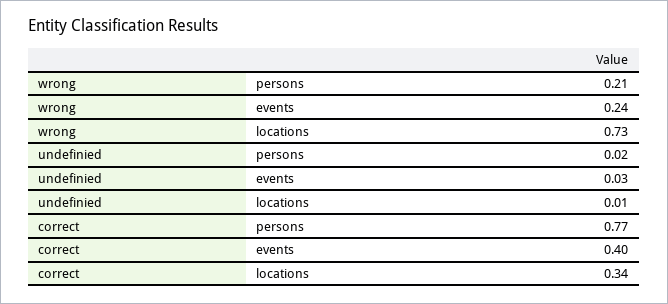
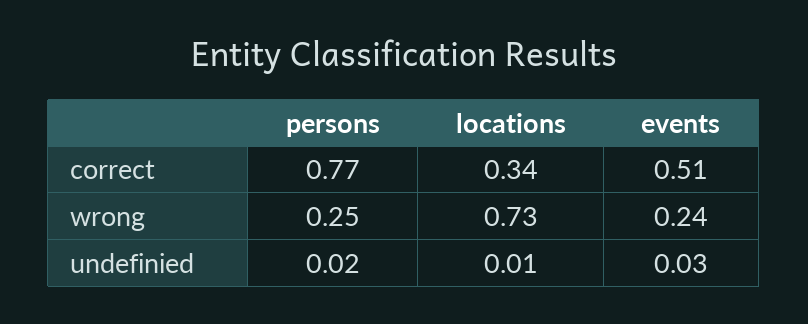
  {
    "wrong": {
-     "persons": 0.21,
+     "persons": 0.25,
      "events": 0.24,
      "locations": 0.73
    },
    "undefinied": {
      "persons": 0.02,
      "events": 0.03,
      "locations": 0.01
    },
    "correct": {
      "persons": 0.77,
-     "events": 0.4,
+     "events": 0.51,
      "locations": 0.34
    }
  }

